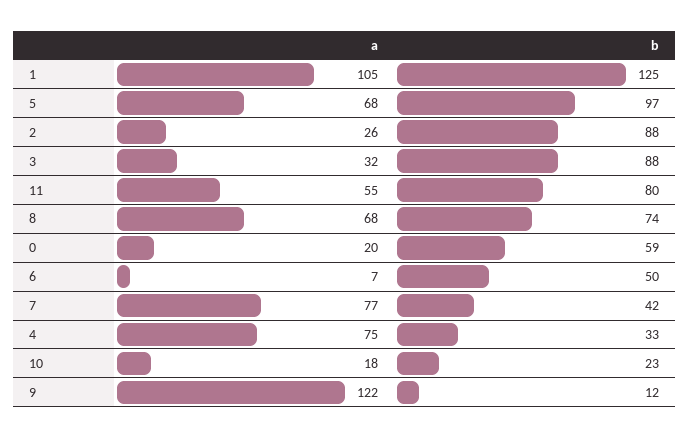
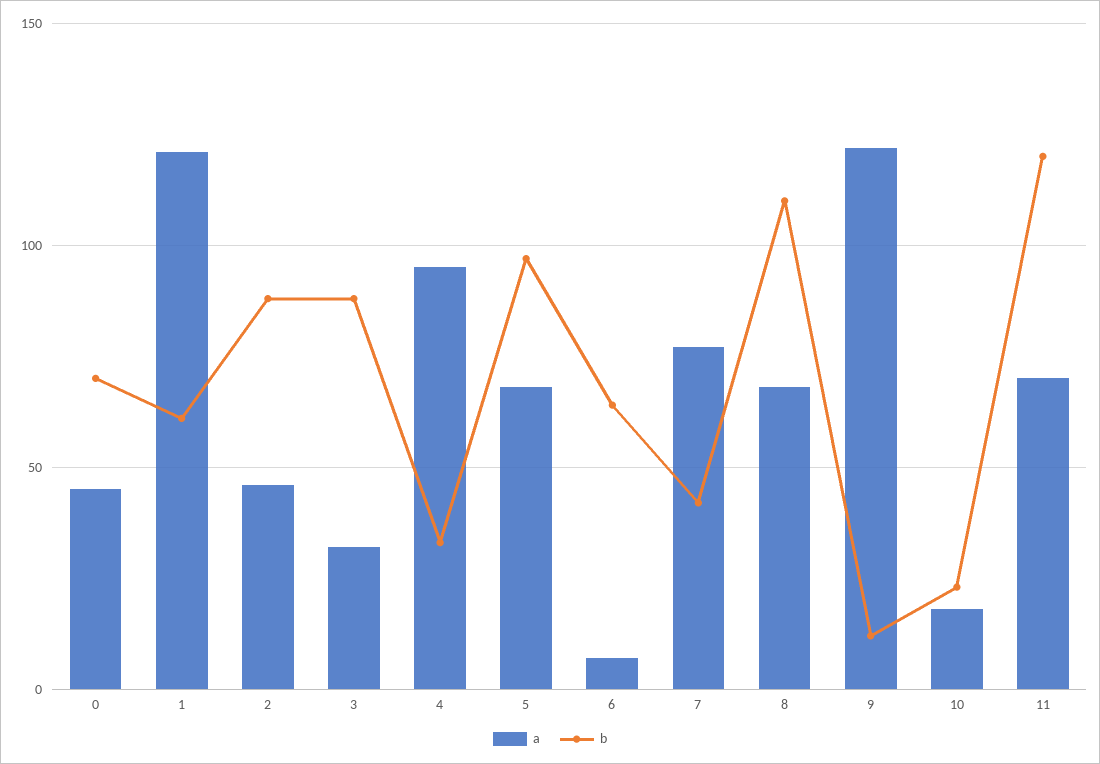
  {
    "a": {
-     "1": 105,
+     "1": 120,
      "5": 68,
-     "2": 26,
+     "2": 45,
      "3": 32,
-     "11": 55,
+     "11": 70,
      "8": 68,
-     "0": 20,
+     "0": 45,
      "6": 7,
      "7": 77,
-     "4": 75,
+     "4": 95,
      "10": 18,
      "9": 122
    },
    "b": {
-     "1": 125,
+     "1": 60,
      "5": 97,
      "2": 88,
      "3": 88,
-     "11": 80,
+     "11": 120,
-     "8": 74,
+     "8": 110,
-     "0": 59,
+     "0": 70,
-     "6": 50,
+     "6": 65,
      "7": 42,
      "4": 33,
      "10": 23,
      "9": 12
    }
  }

